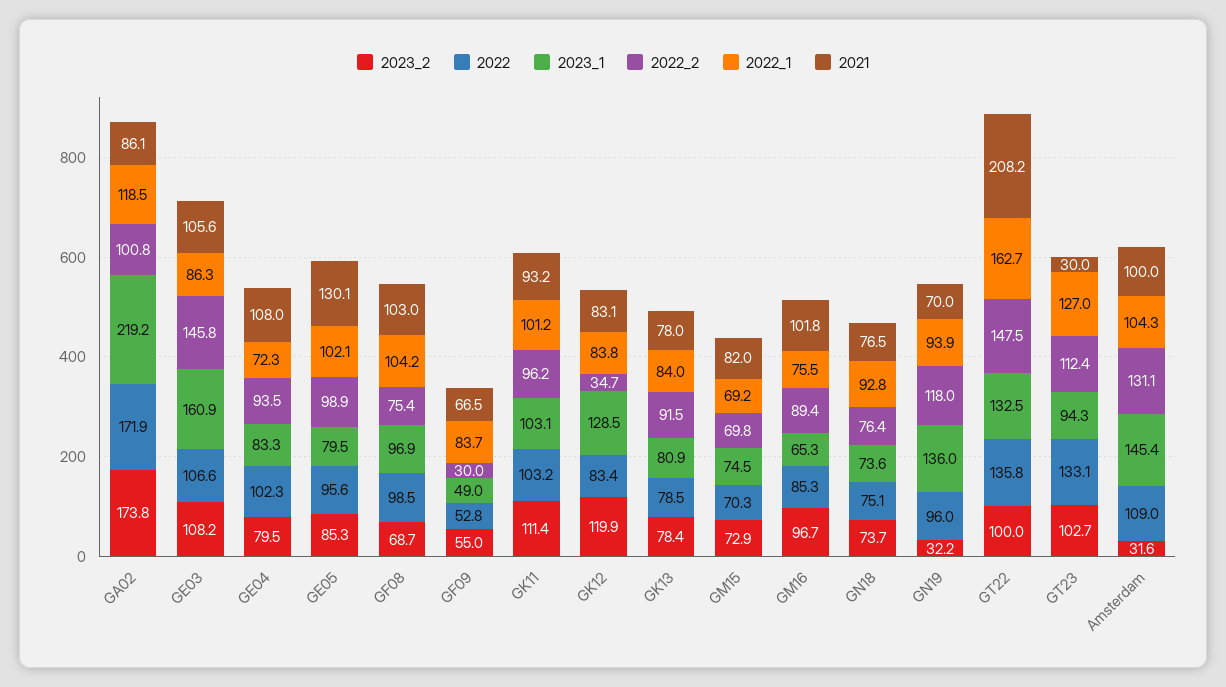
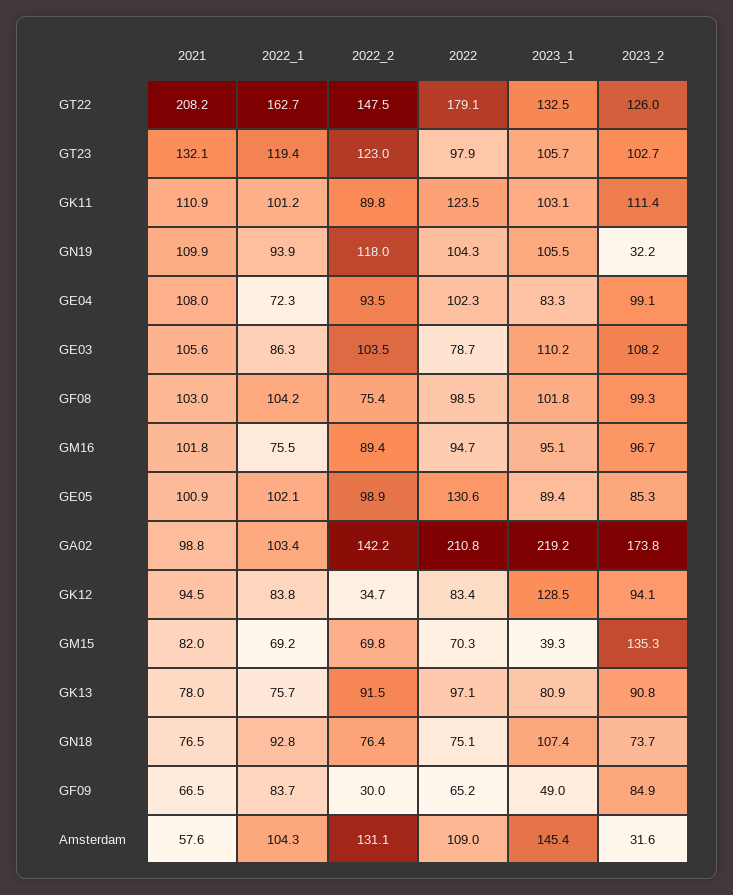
  {
    "2023_2": {
      "GA02": 173.8,
      "GE03": 108.2,
-     "GE04": 79.5,
+     "GE04": 99.1,
      "GE05": 85.3,
-     "GF08": 68.7,
+     "GF08": 99.3,
-     "GF09": 55,
+     "GF09": 84.9,
      "GK11": 111.4,
-     "GK12": 119.9,
+     "GK12": 94.1,
-     "GK13": 78.4,
+     "GK13": 90.8,
-     "GM15": 72.9,
+     "GM15": 135.3,
      "GM16": 96.7,
      "GN18": 73.7,
      "GN19": 32.2,
-     "GT22": 100,
+     "GT22": 126,
      "GT23": 102.7,
      "Amsterdam": 31.6
    },
    "2022": {
-     "GA02": 171.9,
+     "GA02": 210.8,
-     "GE03": 106.6,
+     "GE03": 78.7,
      "GE04": 102.3,
-     "GE05": 95.6,
+     "GE05": 130.6,
      "GF08": 98.5,
-     "GF09": 52.8,
+     "GF09": 65.2,
-     "GK11": 103.2,
+     "GK11": 123.5,
      "GK12": 83.4,
-     "GK13": 78.5,
+     "GK13": 97.1,
      "GM15": 70.3,
-     "GM16": 85.3,
+     "GM16": 94.7,
      "GN18": 75.1,
-     "GN19": 96,
+     "GN19": 104.3,
-     "GT22": 135.8,
+     "GT22": 179.1,
-     "GT23": 133.1,
+     "GT23": 97.9,
      "Amsterdam": 109
    },
    "2023_1": {
      "GA02": 219.2,
-     "GE03": 160.9,
+     "GE03": 110.2,
      "GE04": 83.3,
-     "GE05": 79.5,
+     "GE05": 89.4,
-     "GF08": 96.9,
+     "GF08": 101.8,
      "GF09": 49,
      "GK11": 103.1,
      "GK12": 128.5,
      "GK13": 80.9,
-     "GM15": 74.5,
+     "GM15": 39.3,
-     "GM16": 65.3,
+     "GM16": 95.1,
-     "GN18": 73.6,
+     "GN18": 107.4,
-     "GN19": 136,
+     "GN19": 105.5,
      "GT22": 132.5,
-     "GT23": 94.3,
+     "GT23": 105.7,
      "Amsterdam": 145.4
    },
    "2022_2": {
-     "GA02": 100.8,
+     "GA02": 142.2,
-     "GE03": 145.8,
+     "GE03": 103.5,
      "GE04": 93.5,
      "GE05": 98.9,
      "GF08": 75.4,
      "GF09": 30,
-     "GK11": 96.2,
+     "GK11": 89.8,
      "GK12": 34.7,
      "GK13": 91.5,
      "GM15": 69.8,
      "GM16": 89.4,
      "GN18": 76.4,
      "GN19": 118,
      "GT22": 147.5,
-     "GT23": 112.4,
+     "GT23": 123,
      "Amsterdam": 131.1
    },
    "2022_1": {
-     "GA02": 118.5,
+     "GA02": 103.4,
      "GE03": 86.3,
      "GE04": 72.3,
      "GE05": 102.1,
      "GF08": 104.2,
      "GF09": 83.7,
      "GK11": 101.2,
      "GK12": 83.8,
-     "GK13": 84,
+     "GK13": 75.7,
      "GM15": 69.2,
      "GM16": 75.5,
      "GN18": 92.8,
      "GN19": 93.9,
      "GT22": 162.7,
-     "GT23": 127,
+     "GT23": 119.4,
      "Amsterdam": 104.3
    },
    "2021": {
-     "GA02": 86.1,
+     "GA02": 98.8,
      "GE03": 105.6,
      "GE04": 108,
-     "GE05": 130.1,
+     "GE05": 100.9,
      "GF08": 103,
      "GF09": 66.5,
-     "GK11": 93.2,
+     "GK11": 110.9,
-     "GK12": 83.1,
+     "GK12": 94.5,
      "GK13": 78,
      "GM15": 82,
      "GM16": 101.8,
      "GN18": 76.5,
-     "GN19": 70,
+     "GN19": 109.9,
      "GT22": 208.2,
-     "GT23": 30,
+     "GT23": 132.1,
-     "Amsterdam": 100
+     "Amsterdam": 57.6
    }
  }

